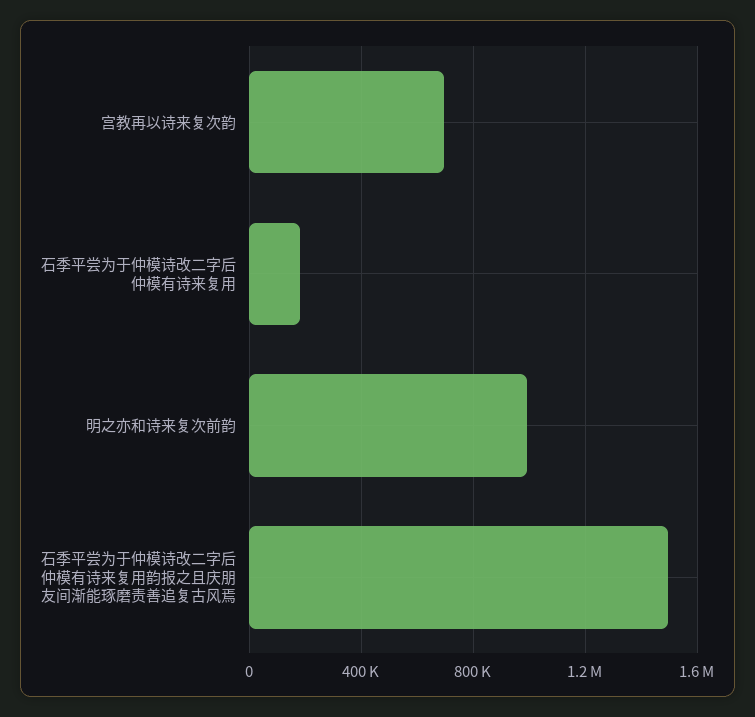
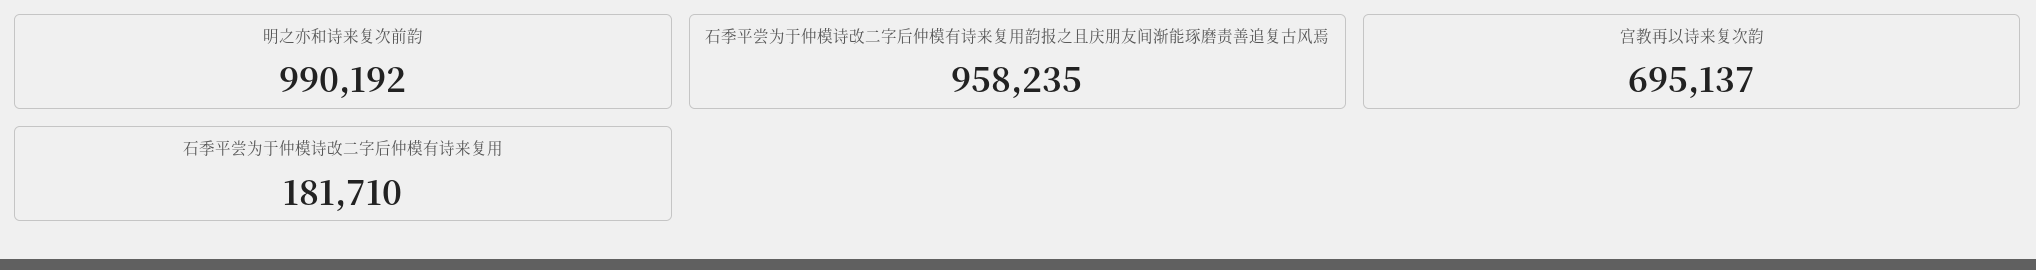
  {
    "宫教再以诗来复次韵": 695137,
    "石季平尝为于仲模诗改二字后仲模有诗来复用": 181710,
    "明之亦和诗来复次前韵": 990192,
-   "石季平尝为于仲模诗改二字后仲模有诗来复用韵报之且庆朋友间渐能琢磨责善追复古风焉": 1500000
+   "石季平尝为于仲模诗改二字后仲模有诗来复用韵报之且庆朋友间渐能琢磨责善追复古风焉": 958235
  }

